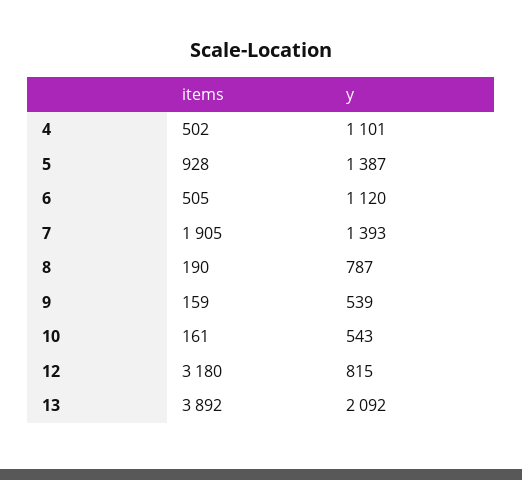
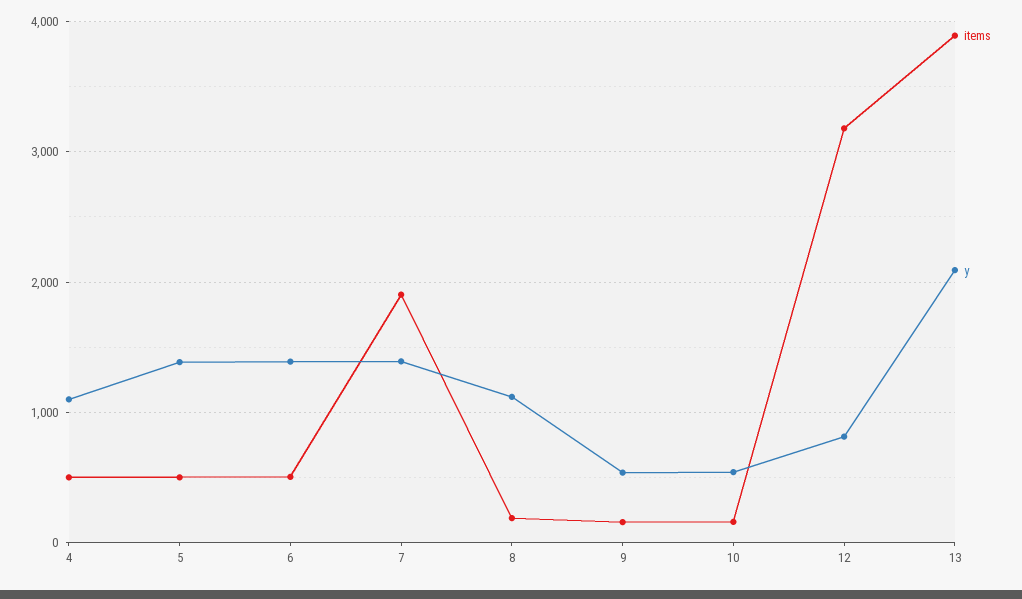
  {
    "items": {
      "4": 502,
-     "5": 928,
+     "5": 500,
      "6": 505,
      "7": 1905,
      "8": 190,
      "9": 159,
      "10": 161,
      "12": 3180,
      "13": 3892
    },
    "y": {
      "4": 1101,
      "5": 1387,
-     "6": 1120,
+     "6": 1400,
      "7": 1393,
-     "8": 787,
+     "8": 1100,
      "9": 539,
      "10": 543,
      "12": 815,
      "13": 2092
    }
  }

